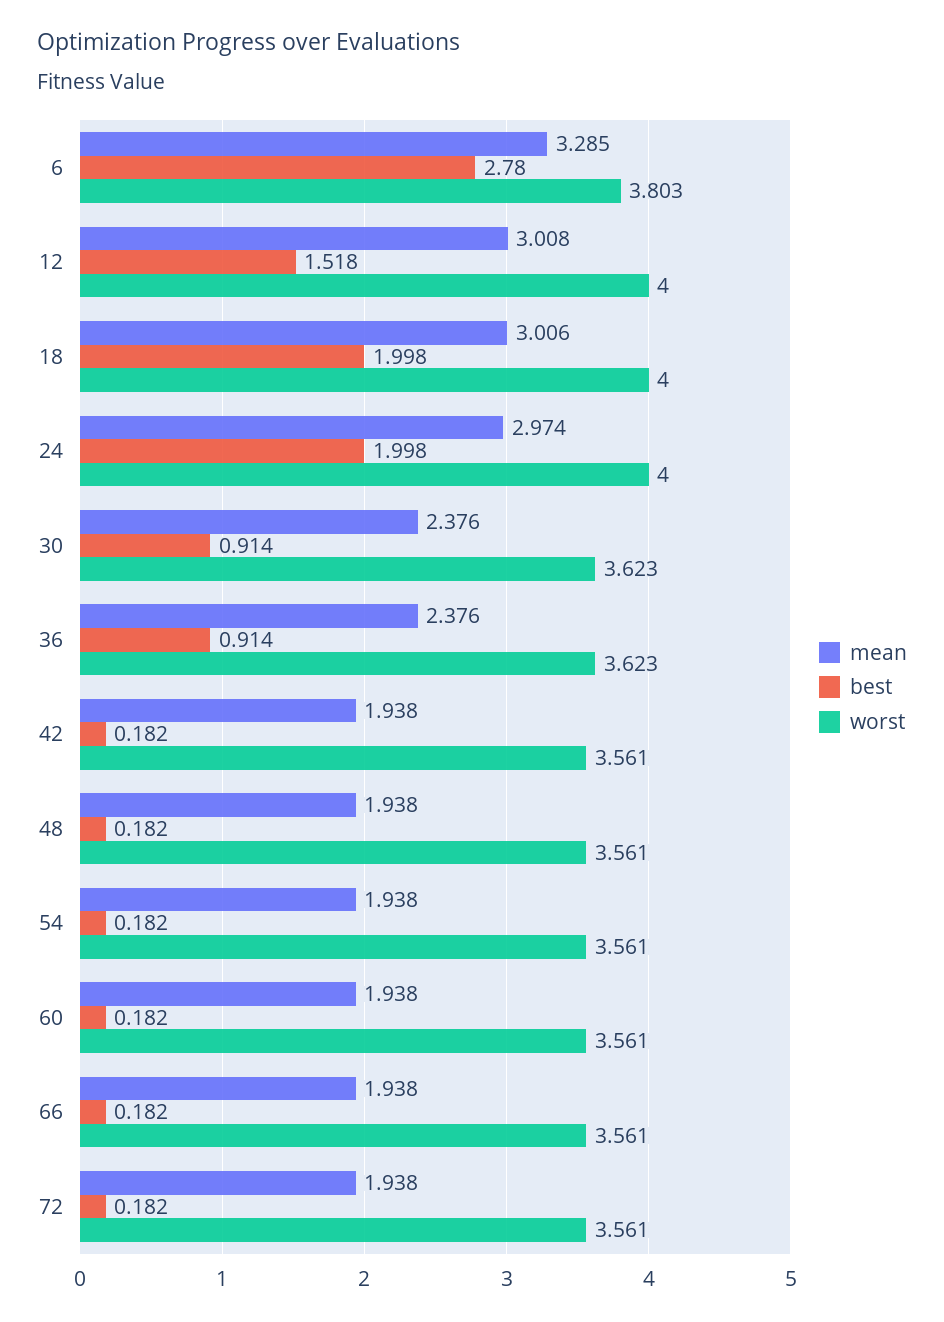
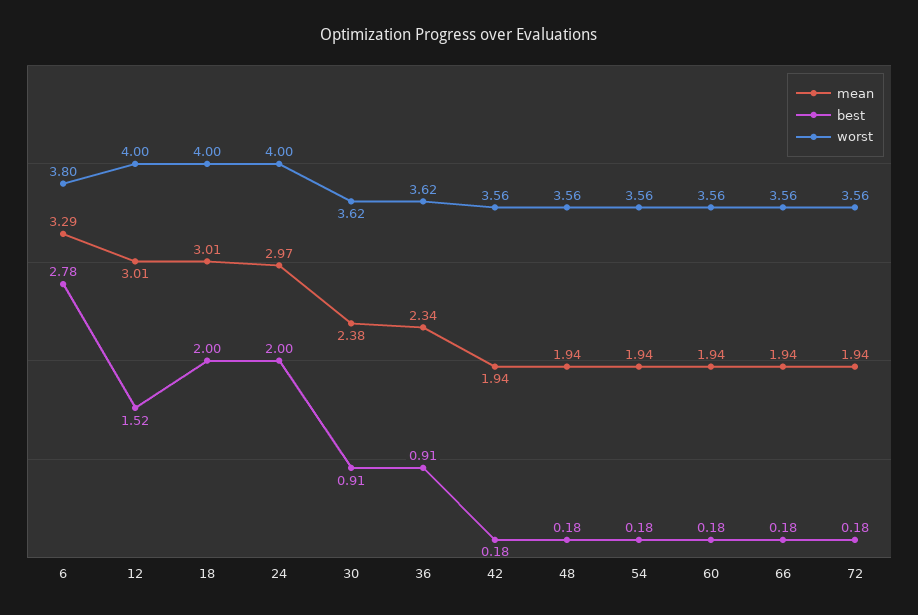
  {
    "mean": {
      "6": 3.285,
      "12": 3.008,
      "18": 3.006,
      "24": 2.974,
      "30": 2.376,
-     "36": 2.376,
+     "36": 2.34,
      "42": 1.938,
      "48": 1.938,
      "54": 1.938,
      "60": 1.938,
      "66": 1.938,
      "72": 1.938
    },
    "best": {
      "6": 2.78,
      "12": 1.518,
      "18": 1.998,
      "24": 1.998,
      "30": 0.914,
      "36": 0.914,
      "42": 0.182,
      "48": 0.182,
      "54": 0.182,
      "60": 0.182,
      "66": 0.182,
      "72": 0.182
    },
    "worst": {
      "6": 3.803,
      "12": 4,
      "18": 4,
      "24": 4,
      "30": 3.623,
      "36": 3.623,
      "42": 3.561,
      "48": 3.561,
      "54": 3.561,
      "60": 3.561,
      "66": 3.561,
      "72": 3.561
    }
  }

